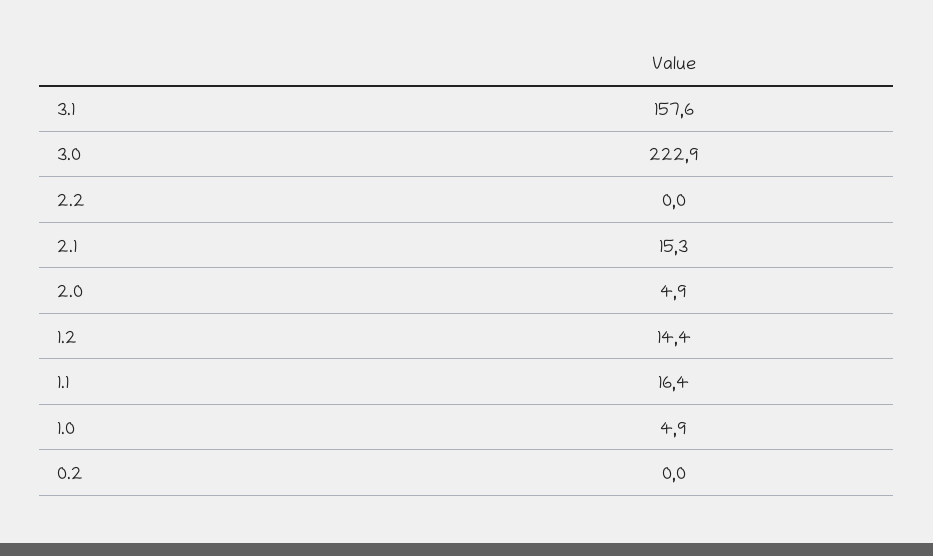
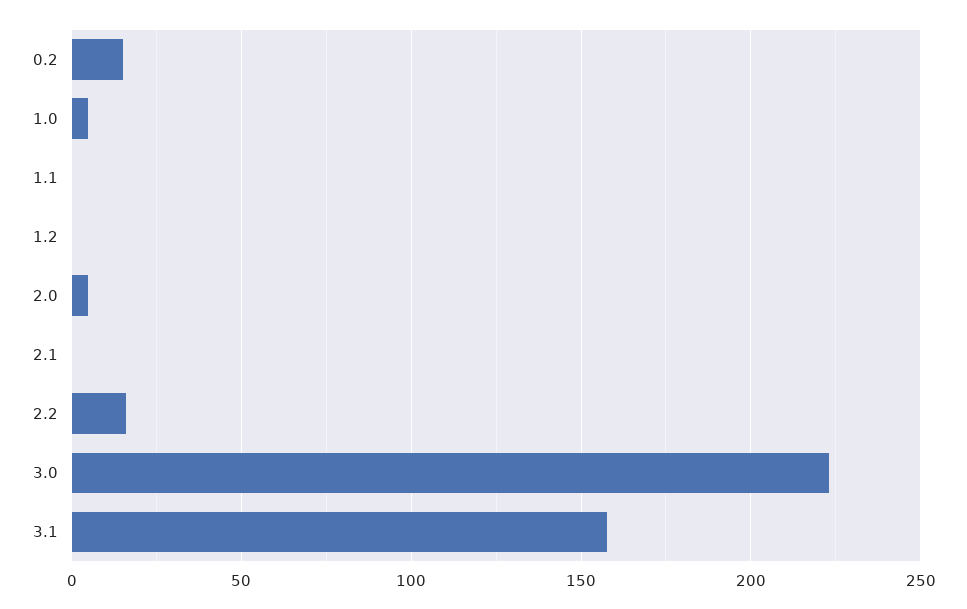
  {
    "3.1": 157.6,
    "3.0": 222.9,
-   "2.2": 0,
+   "2.2": 15,
-   "2.1": 15.3,
+   "2.1": 0,
    "2.0": 4.9,
-   "1.2": 14.4,
+   "1.2": 0,
-   "1.1": 16.4,
+   "1.1": 0,
    "1.0": 4.9,
-   "0.2": 0
+   "0.2": 15
  }

